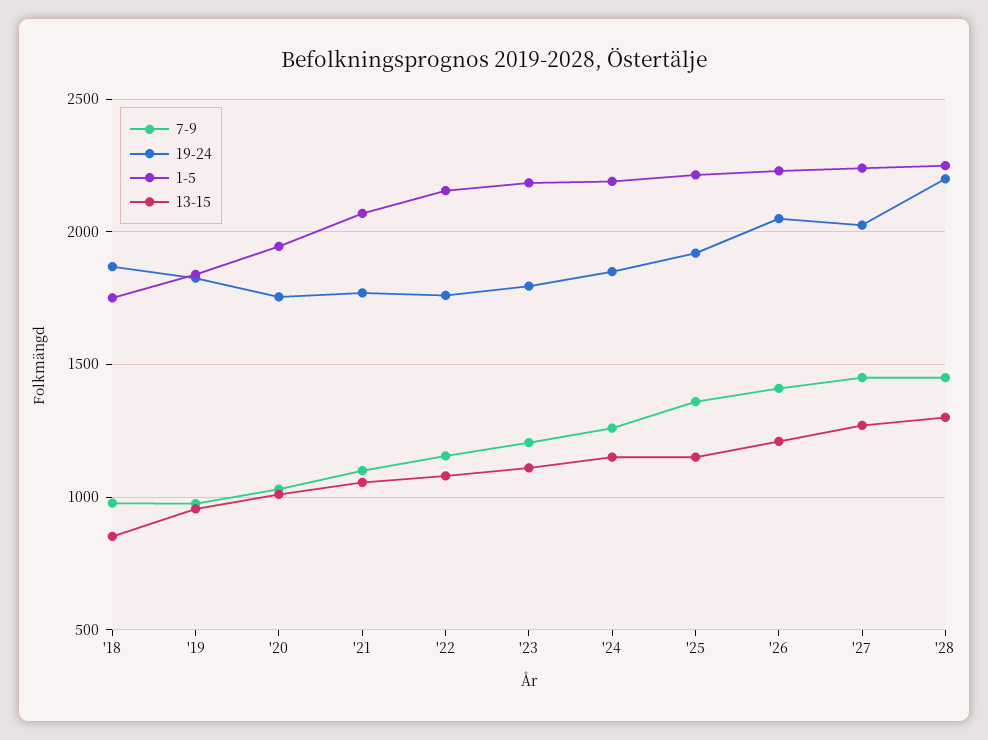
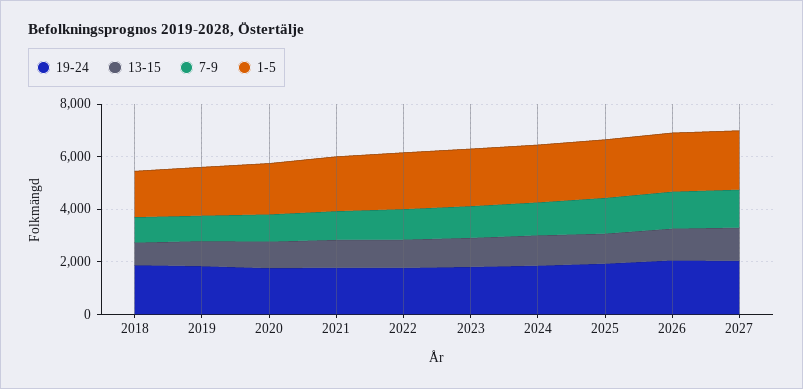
  {
    "7-9": {
      "'18": 1000,
      "'19": 1000,
      "'20": 1050,
      "'21": 1100,
      "'22": 1150,
      "'23": 1200,
      "'24": 1250,
      "'25": 1350,
      "'26": 1400,
-     "'27": 1450,
+     "'27": 1450
-     "'28": 1450
    },
    "19-24": {
      "'18": 1850,
      "'19": 1850,
      "'20": 1750,
      "'21": 1750,
      "'22": 1750,
      "'23": 1800,
      "'24": 1850,
      "'25": 1900,
      "'26": 2050,
-     "'27": 2050,
+     "'27": 2050
-     "'28": 2200
    },
    "1-5": {
      "'18": 1750,
      "'19": 1850,
      "'20": 1950,
      "'21": 2050,
      "'22": 2150,
      "'23": 2200,
      "'24": 2200,
      "'25": 2200,
      "'26": 2250,
-     "'27": 2250,
+     "'27": 2250
-     "'28": 2250
    },
    "13-15": {
      "'18": 850,
      "'19": 950,
      "'20": 1000,
      "'21": 1050,
      "'22": 1100,
      "'23": 1100,
      "'24": 1150,
      "'25": 1150,
      "'26": 1200,
-     "'27": 1250,
+     "'27": 1250
-     "'28": 1300
    }
  }

